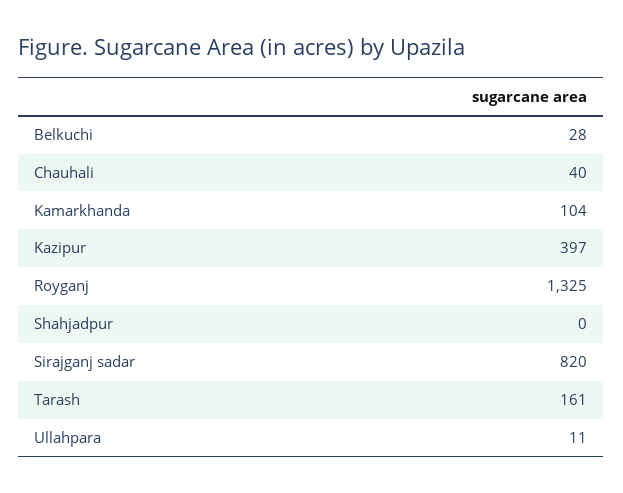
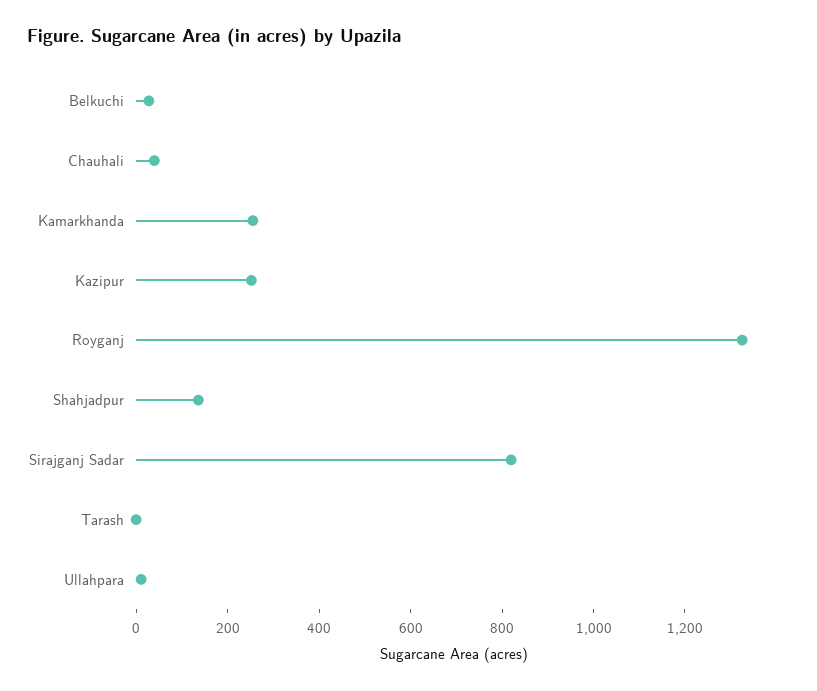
  {
    "Belkuchi": 28,
    "Chauhali": 40,
-   "Kamarkhanda": 104,
+   "Kamarkhanda": 250,
-   "Kazipur": 397,
+   "Kazipur": 250,
    "Royganj": 1325,
-   "Shahjadpur": 0,
+   "Shahjadpur": 150,
    "Sirajganj sadar": 820,
-   "Tarash": 161,
+   "Tarash": 0,
    "Ullahpara": 11
  }

